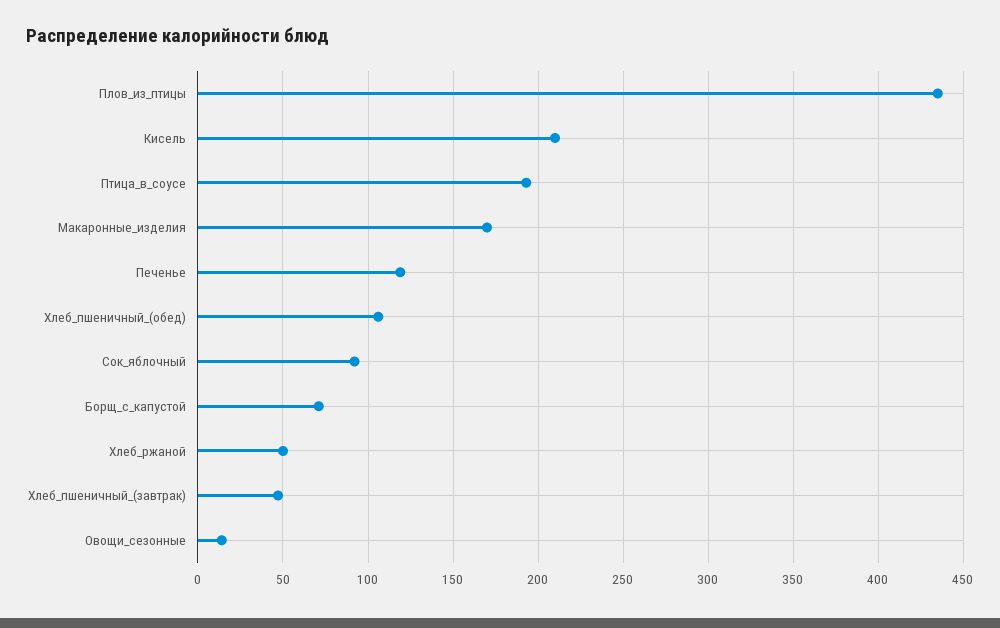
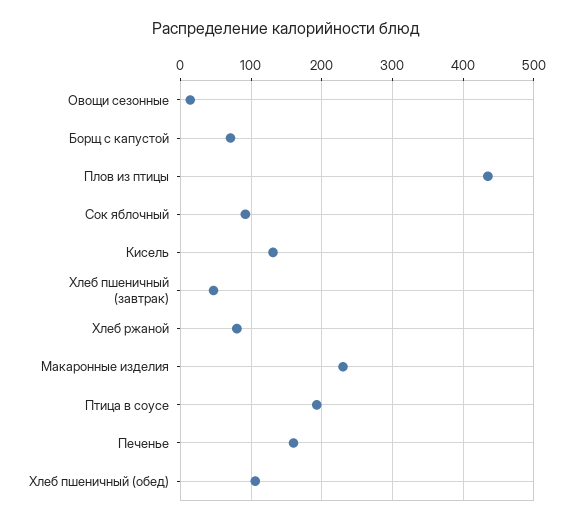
  {
    "Плов_из_птицы": 435,
-   "Кисель": 210,
+   "Кисель": 130,
    "Птица_в_соусе": 195,
-   "Макаронные_изделия": 170,
+   "Макаронные_изделия": 230,
-   "Печенье": 120,
+   "Печенье": 160,
    "Хлеб_пшеничный_(обед)": 105,
    "Сок_яблочный": 90,
    "Борщ_с_капустой": 70,
-   "Хлеб_ржаной": 50,
+   "Хлеб_ржаной": 80,
    "Хлеб_пшеничный_(завтрак)": 45,
    "Овощи_сезонные": 15
  }

